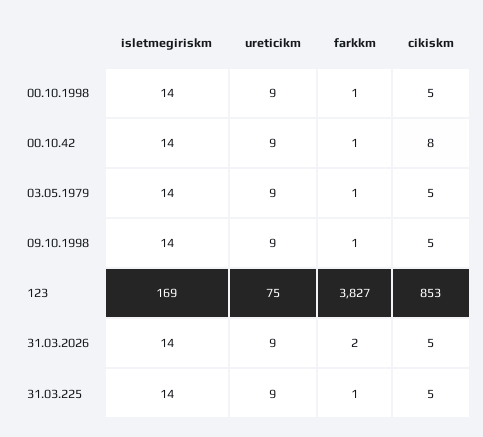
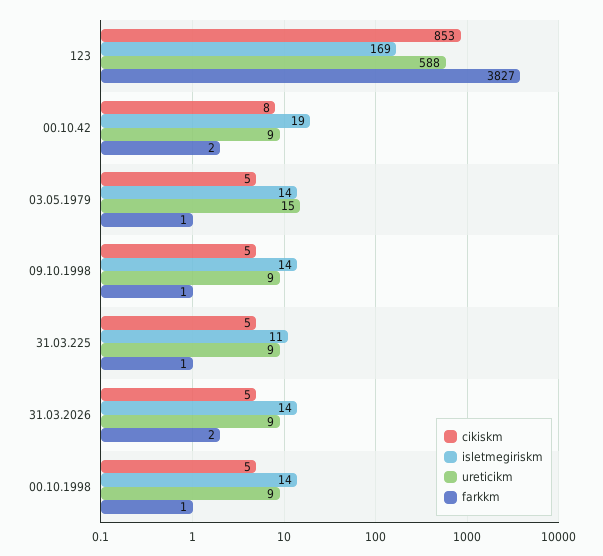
  {
    "isletmegiriskm": {
      "00.10.1998": 14,
-     "00.10.42": 14,
+     "00.10.42": 19,
      "03.05.1979": 14,
      "09.10.1998": 14,
      "123": 169,
      "31.03.2026": 14,
-     "31.03.225": 14
+     "31.03.225": 11
    },
    "ureticikm": {
      "00.10.1998": 9,
      "00.10.42": 9,
-     "03.05.1979": 9,
+     "03.05.1979": 15,
      "09.10.1998": 9,
-     "123": 75,
+     "123": 588,
      "31.03.2026": 9,
      "31.03.225": 9
    },
    "farkkm": {
      "00.10.1998": 1,
-     "00.10.42": 1,
+     "00.10.42": 2,
      "03.05.1979": 1,
      "09.10.1998": 1,
      "123": 3827,
      "31.03.2026": 2,
      "31.03.225": 1
    },
    "cikiskm": {
      "00.10.1998": 5,
      "00.10.42": 8,
      "03.05.1979": 5,
      "09.10.1998": 5,
      "123": 853,
      "31.03.2026": 5,
      "31.03.225": 5
    }
  }

